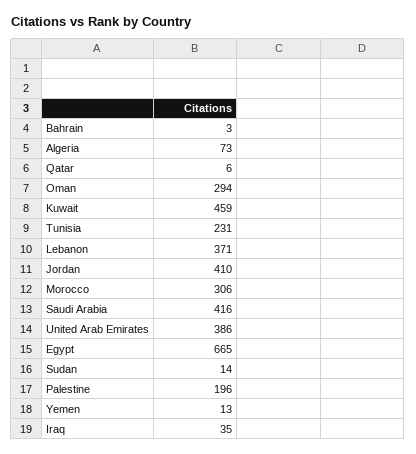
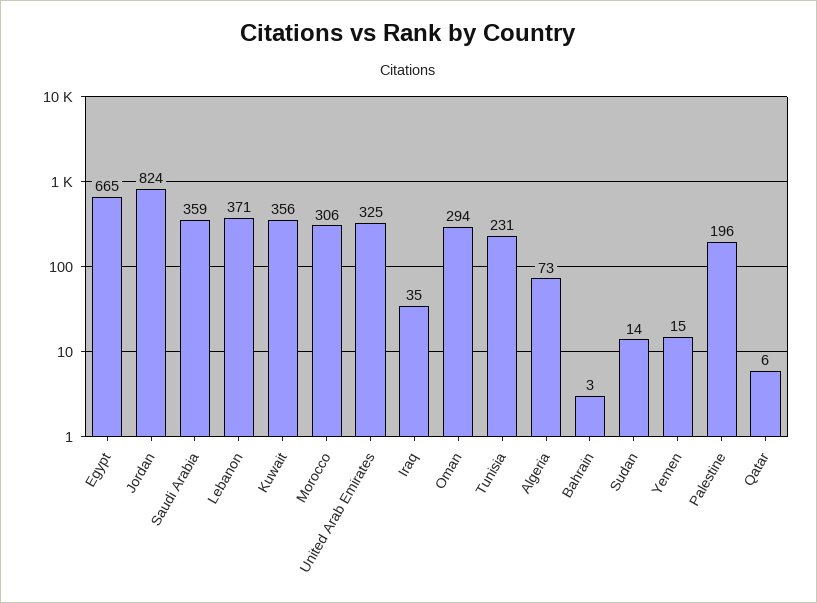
  {
    "Bahrain": 3,
    "Algeria": 73,
    "Qatar": 6,
    "Oman": 294,
-   "Kuwait": 459,
+   "Kuwait": 356,
    "Tunisia": 231,
    "Lebanon": 371,
-   "Jordan": 410,
+   "Jordan": 824,
    "Morocco": 306,
-   "Saudi Arabia": 416,
+   "Saudi Arabia": 359,
-   "United Arab Emirates": 386,
+   "United Arab Emirates": 325,
    "Egypt": 665,
    "Sudan": 14,
    "Palestine": 196,
-   "Yemen": 13,
+   "Yemen": 15,
    "Iraq": 35
  }

